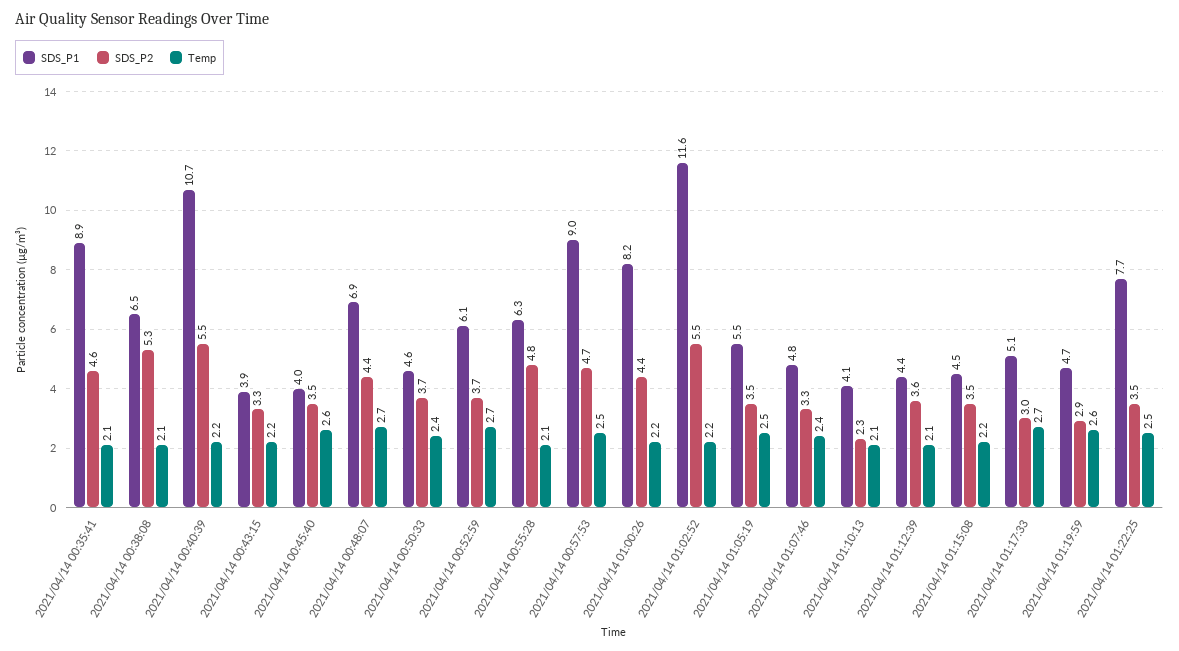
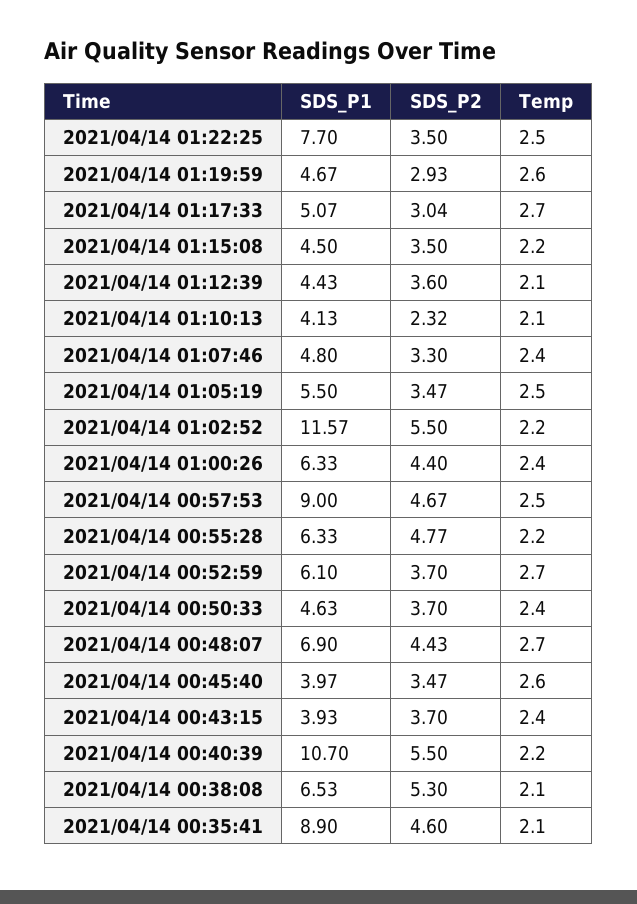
  {
    "SDS_P1": {
      "2021/04/14 00:35:41": 8.9,
      "2021/04/14 00:38:08": 6.53,
      "2021/04/14 00:40:39": 10.7,
      "2021/04/14 00:43:15": 3.93,
      "2021/04/14 00:45:40": 3.97,
      "2021/04/14 00:48:07": 6.9,
      "2021/04/14 00:50:33": 4.63,
      "2021/04/14 00:52:59": 6.1,
      "2021/04/14 00:55:28": 6.33,
      "2021/04/14 00:57:53": 9,
-     "2021/04/14 01:00:26": 8.2,
+     "2021/04/14 01:00:26": 6.33,
      "2021/04/14 01:02:52": 11.57,
      "2021/04/14 01:05:19": 5.5,
      "2021/04/14 01:07:46": 4.8,
      "2021/04/14 01:10:13": 4.13,
      "2021/04/14 01:12:39": 4.43,
      "2021/04/14 01:15:08": 4.5,
      "2021/04/14 01:17:33": 5.07,
      "2021/04/14 01:19:59": 4.67,
      "2021/04/14 01:22:25": 7.7
    },
    "SDS_P2": {
      "2021/04/14 00:35:41": 4.6,
      "2021/04/14 00:38:08": 5.3,
      "2021/04/14 00:40:39": 5.5,
-     "2021/04/14 00:43:15": 3.3,
+     "2021/04/14 00:43:15": 3.7,
      "2021/04/14 00:45:40": 3.47,
      "2021/04/14 00:48:07": 4.43,
      "2021/04/14 00:50:33": 3.7,
      "2021/04/14 00:52:59": 3.7,
      "2021/04/14 00:55:28": 4.77,
      "2021/04/14 00:57:53": 4.67,
      "2021/04/14 01:00:26": 4.4,
      "2021/04/14 01:02:52": 5.5,
      "2021/04/14 01:05:19": 3.47,
      "2021/04/14 01:07:46": 3.3,
      "2021/04/14 01:10:13": 2.32,
      "2021/04/14 01:12:39": 3.6,
      "2021/04/14 01:15:08": 3.5,
      "2021/04/14 01:17:33": 3.04,
      "2021/04/14 01:19:59": 2.93,
      "2021/04/14 01:22:25": 3.5
    },
    "Temp": {
      "2021/04/14 00:35:41": 2.1,
      "2021/04/14 00:38:08": 2.1,
      "2021/04/14 00:40:39": 2.2,
-     "2021/04/14 00:43:15": 2.2,
+     "2021/04/14 00:43:15": 2.4,
      "2021/04/14 00:45:40": 2.6,
      "2021/04/14 00:48:07": 2.7,
      "2021/04/14 00:50:33": 2.4,
      "2021/04/14 00:52:59": 2.7,
-     "2021/04/14 00:55:28": 2.1,
+     "2021/04/14 00:55:28": 2.2,
      "2021/04/14 00:57:53": 2.5,
-     "2021/04/14 01:00:26": 2.2,
+     "2021/04/14 01:00:26": 2.4,
      "2021/04/14 01:02:52": 2.2,
      "2021/04/14 01:05:19": 2.5,
      "2021/04/14 01:07:46": 2.4,
      "2021/04/14 01:10:13": 2.1,
      "2021/04/14 01:12:39": 2.1,
      "2021/04/14 01:15:08": 2.2,
      "2021/04/14 01:17:33": 2.7,
      "2021/04/14 01:19:59": 2.6,
      "2021/04/14 01:22:25": 2.5
    }
  }

